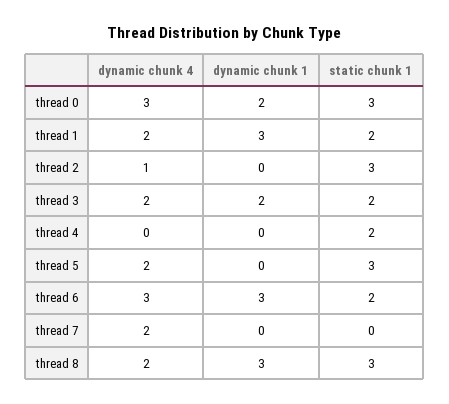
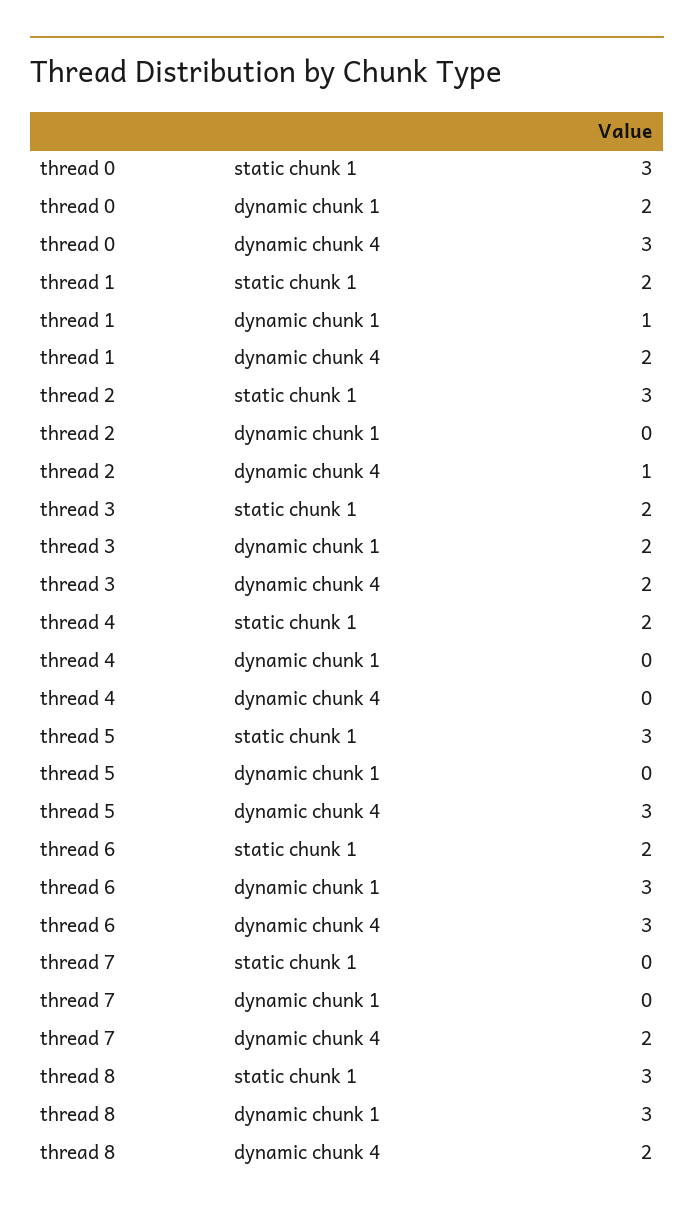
  {
    "dynamic chunk 4": {
      "thread 0": 3,
      "thread 1": 2,
      "thread 2": 1,
      "thread 3": 2,
      "thread 4": 0,
-     "thread 5": 2,
+     "thread 5": 3,
      "thread 6": 3,
      "thread 7": 2,
      "thread 8": 2
    },
    "dynamic chunk 1": {
      "thread 0": 2,
-     "thread 1": 3,
+     "thread 1": 1,
      "thread 2": 0,
      "thread 3": 2,
      "thread 4": 0,
      "thread 5": 0,
      "thread 6": 3,
      "thread 7": 0,
      "thread 8": 3
    },
    "static chunk 1": {
      "thread 0": 3,
      "thread 1": 2,
      "thread 2": 3,
      "thread 3": 2,
      "thread 4": 2,
      "thread 5": 3,
      "thread 6": 2,
      "thread 7": 0,
      "thread 8": 3
    }
  }

